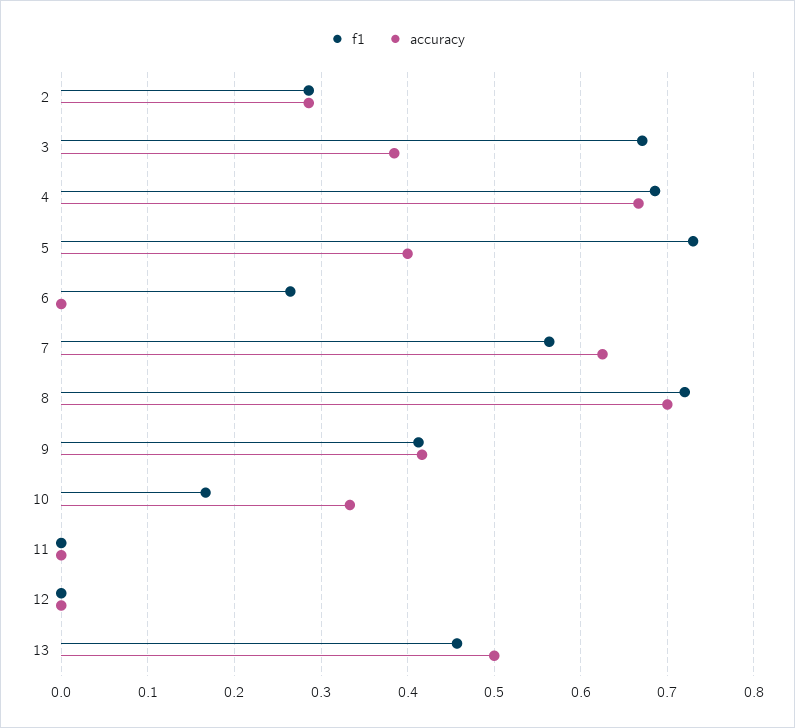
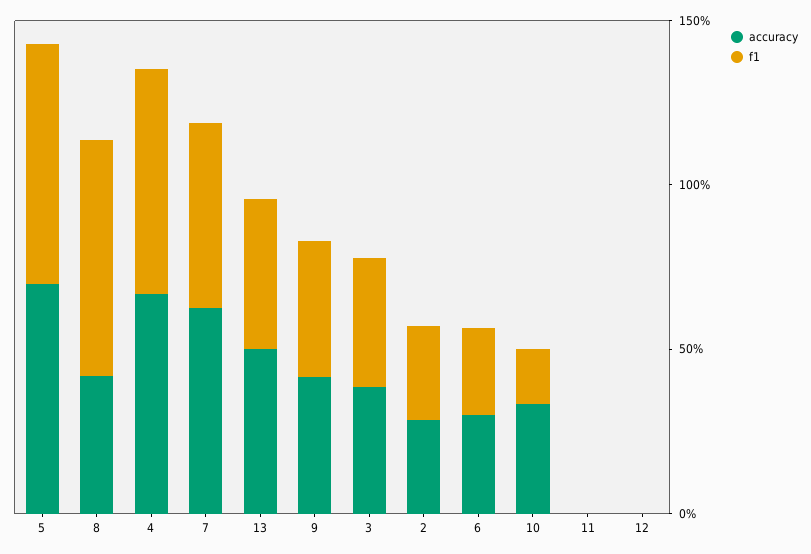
  {
    "f1": {
      "2": 0.29,
-     "3": 0.67,
+     "3": 0.4,
      "4": 0.69,
      "5": 0.73,
      "6": 0.26,
      "7": 0.56,
      "8": 0.72,
      "9": 0.41,
      "10": 0.17,
      "11": 0,
      "12": 0,
      "13": 0.46
    },
    "accuracy": {
      "2": 0.29,
      "3": 0.38,
      "4": 0.67,
-     "5": 0.4,
+     "5": 0.7,
-     "6": 0,
+     "6": 0.3,
      "7": 0.63,
-     "8": 0.7,
+     "8": 0.4,
      "9": 0.42,
      "10": 0.33,
      "11": 0,
      "12": 0,
      "13": 0.5
    }
  }

